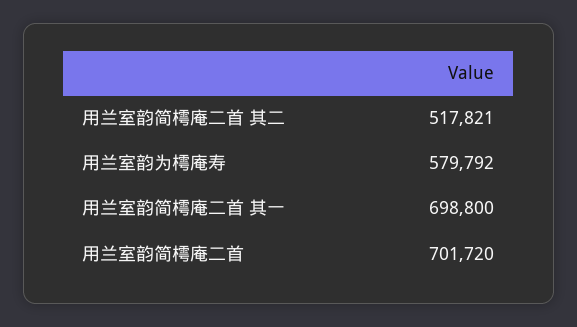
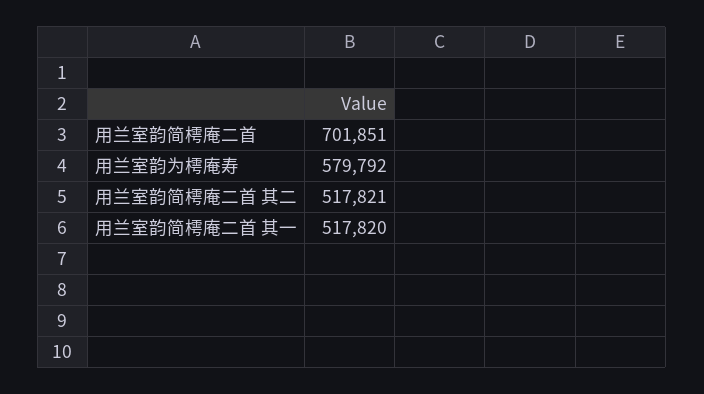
  {
    "用兰室韵简樗庵二首 其二": 517821,
    "用兰室韵为樗庵寿": 579792,
-   "用兰室韵简樗庵二首 其一": 698800,
+   "用兰室韵简樗庵二首 其一": 517820,
-   "用兰室韵简樗庵二首": 701720
+   "用兰室韵简樗庵二首": 701851
  }

